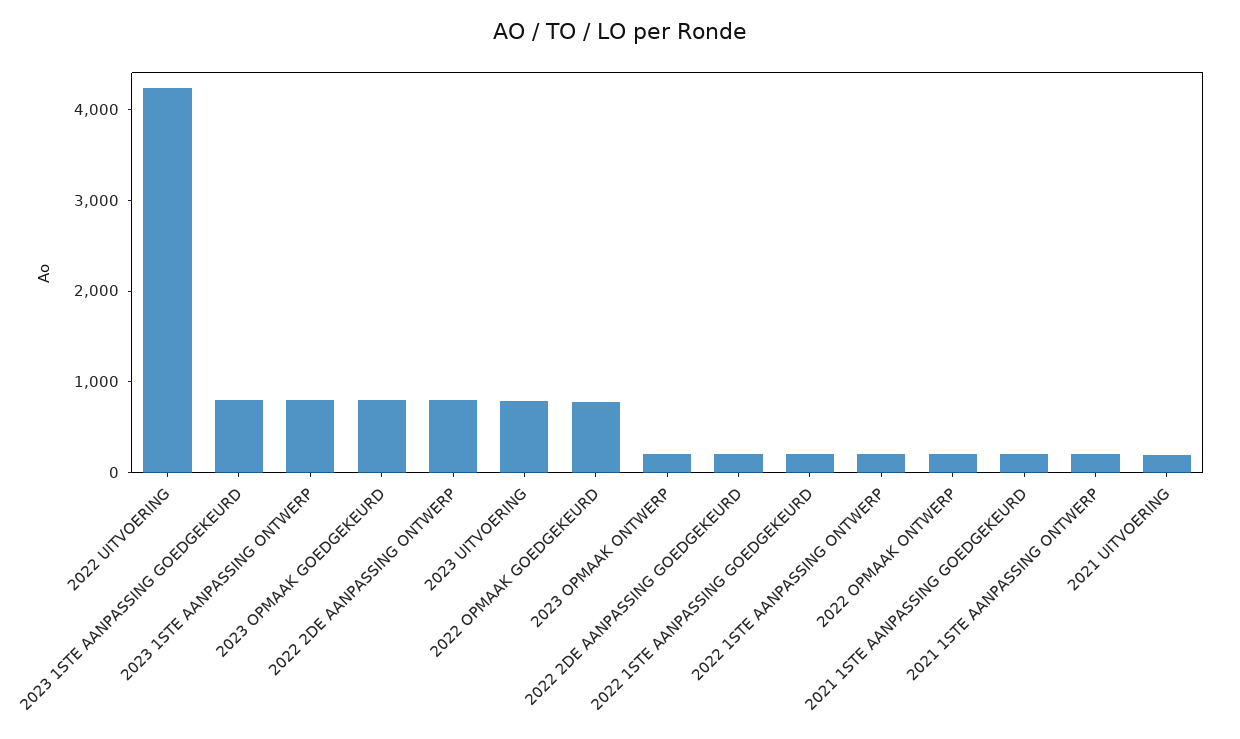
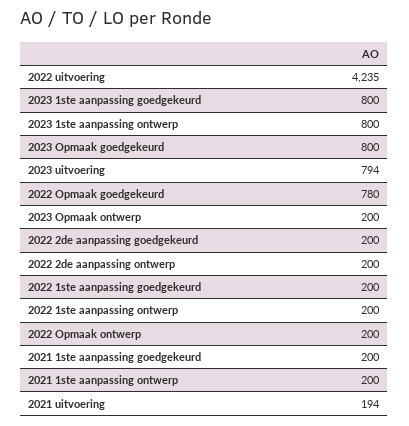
  {
    "2022 UITVOERING": 4235,
    "2023 1STE AANPASSING GOEDGEKEURD": 800,
    "2023 1STE AANPASSING ONTWERP": 800,
    "2023 OPMAAK GOEDGEKEURD": 800,
-   "2022 2DE AANPASSING ONTWERP": 800,
+   "2022 2DE AANPASSING ONTWERP": 200,
    "2023 UITVOERING": 794,
    "2022 OPMAAK GOEDGEKEURD": 780,
    "2023 OPMAAK ONTWERP": 200,
    "2022 2DE AANPASSING GOEDGEKEURD": 200,
    "2022 1STE AANPASSING GOEDGEKEURD": 200,
    "2022 1STE AANPASSING ONTWERP": 200,
    "2022 OPMAAK ONTWERP": 200,
    "2021 1STE AANPASSING GOEDGEKEURD": 200,
    "2021 1STE AANPASSING ONTWERP": 200,
    "2021 UITVOERING": 194
  }

